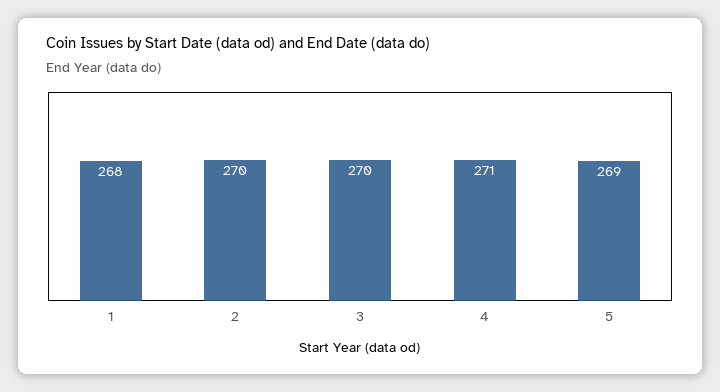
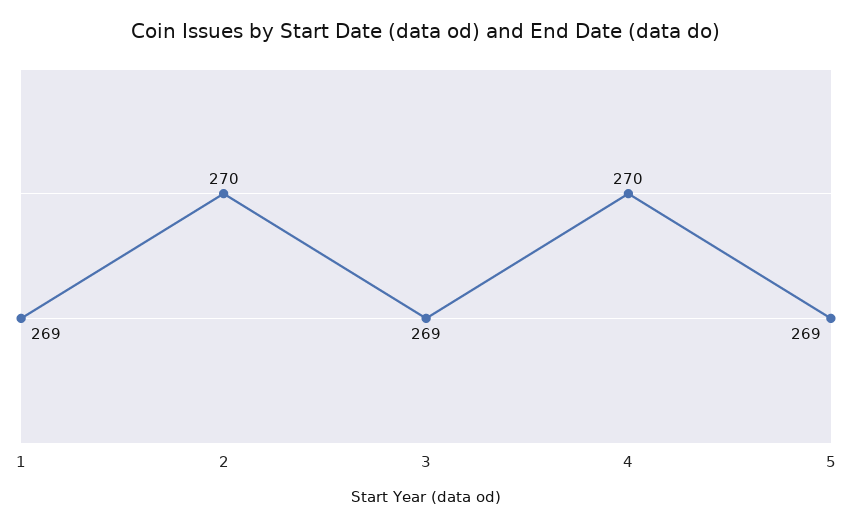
  {
-   "1": 268,
+   "1": 269,
    "2": 270,
-   "3": 270,
+   "3": 269,
-   "4": 271,
+   "4": 270,
    "5": 269
  }

